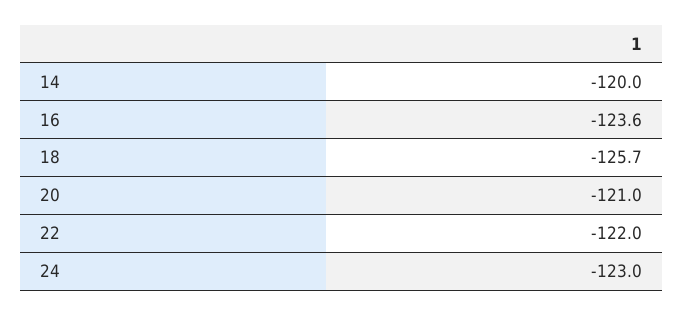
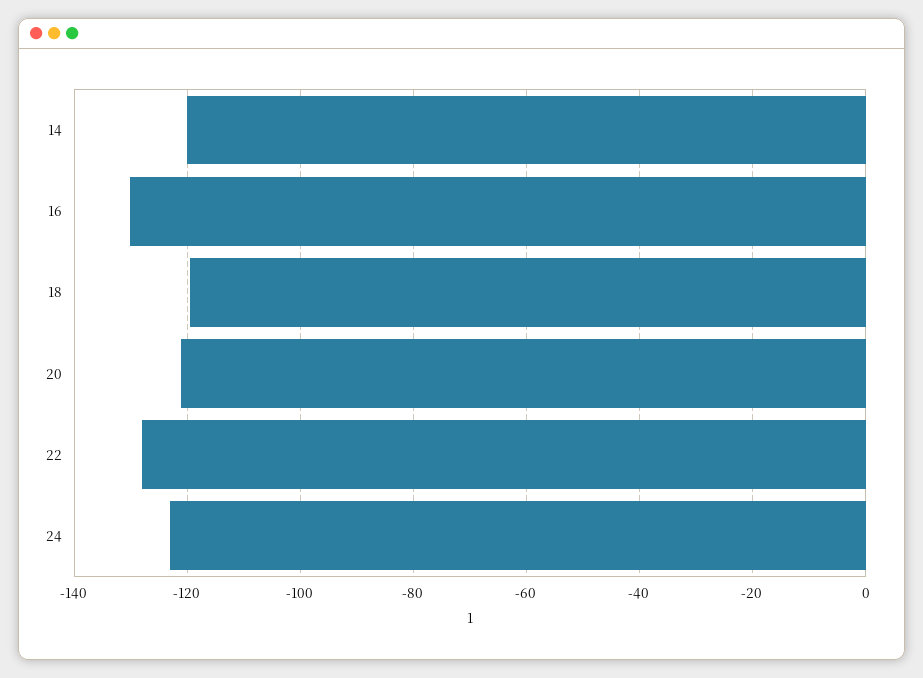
  {
    "14": -120,
-   "16": -123.6,
+   "16": -130,
-   "18": -125.7,
+   "18": -120,
    "20": -121,
-   "22": -122,
+   "22": -128,
    "24": -123
  }

